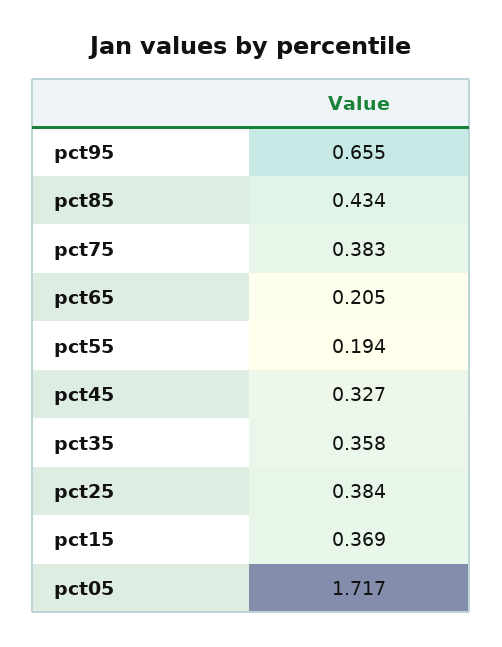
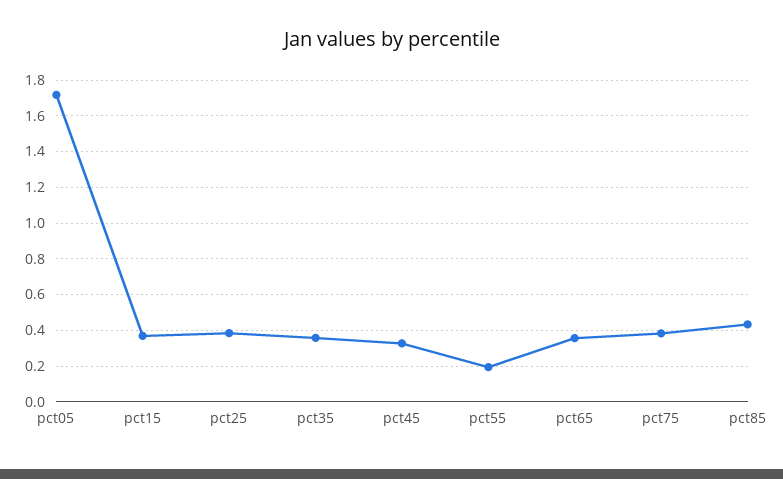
  {
-   "pct95": 0.655,
    "pct85": 0.434,
    "pct75": 0.383,
-   "pct65": 0.205,
+   "pct65": 0.35,
    "pct55": 0.194,
    "pct45": 0.327,
    "pct35": 0.358,
    "pct25": 0.384,
    "pct15": 0.369,
    "pct05": 1.717
  }

